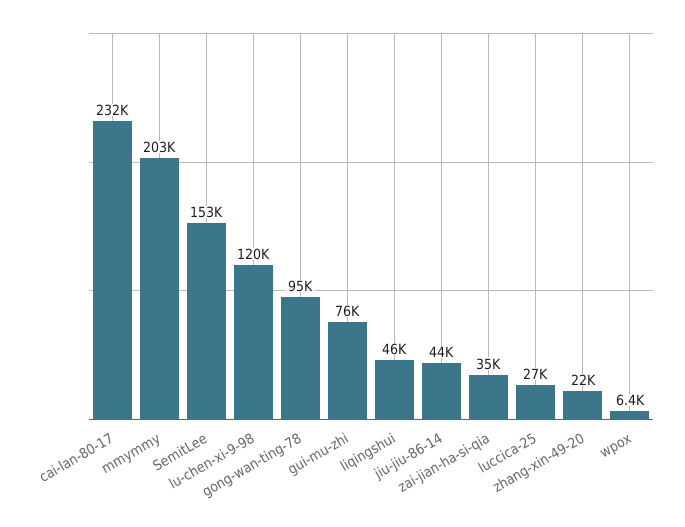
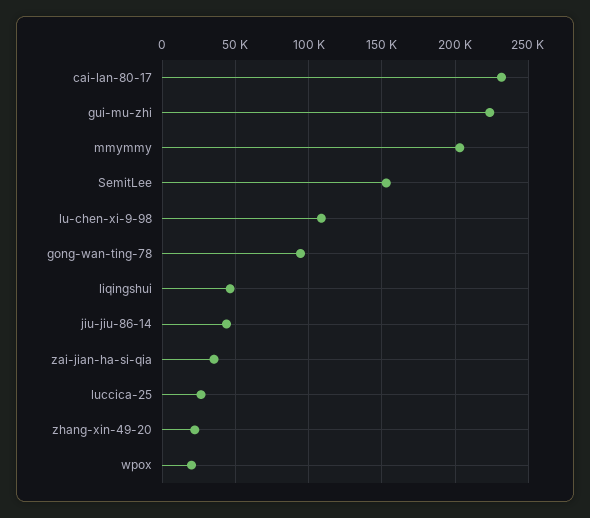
  {
    "cai-lan-80-17": 232000,
    "mmymmy": 203000,
    "SemitLee": 153000,
-   "lu-chen-xi-9-98": 120000,
+   "lu-chen-xi-9-98": 110000,
    "gong-wan-ting-78": 95000,
-   "gui-mu-zhi": 76000,
+   "gui-mu-zhi": 225000,
    "liqingshui": 46000,
    "jiu-jiu-86-14": 44000,
    "zai-jian-ha-si-qia": 35000,
    "luccica-25": 27000,
    "zhang-xin-49-20": 22000,
-   "wpox": 6400
+   "wpox": 20000
  }

